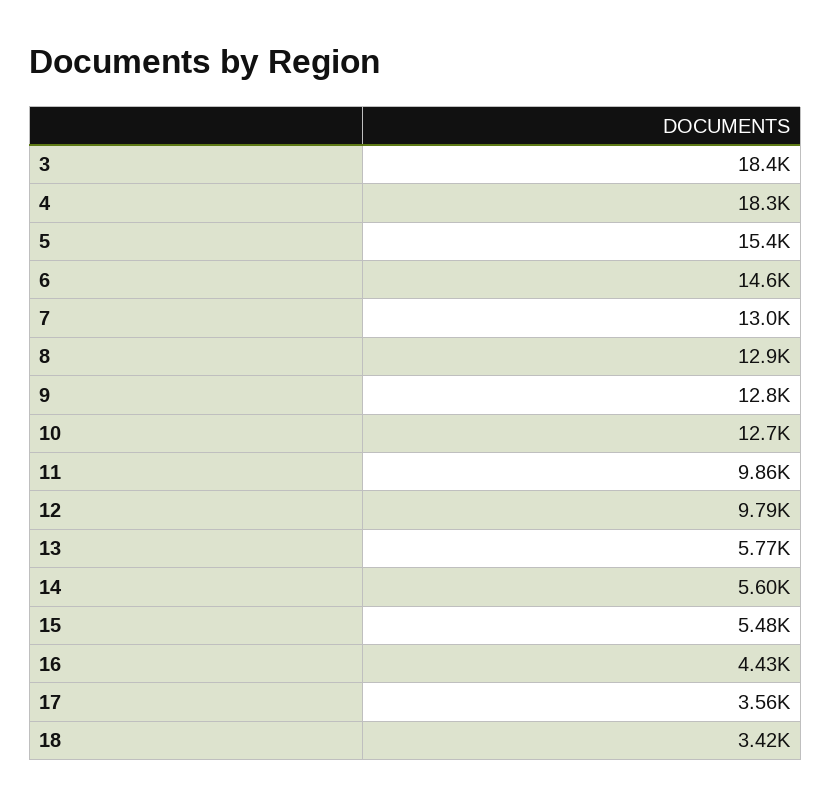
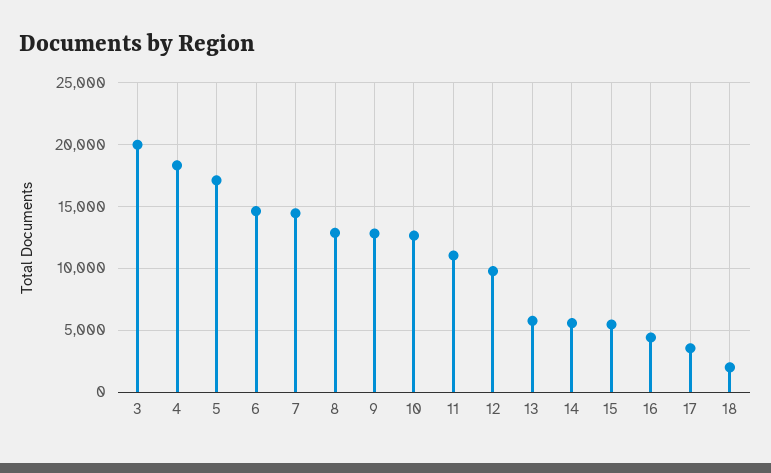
  {
-   "3": 18400,
+   "3": 20000,
    "4": 18300,
-   "5": 15400,
+   "5": 17000,
    "6": 14600,
-   "7": 13000,
+   "7": 14500,
    "8": 12900,
    "9": 12800,
    "10": 12700,
-   "11": 9860,
+   "11": 11000,
    "12": 9790,
    "13": 5770,
    "14": 5600,
    "15": 5480,
    "16": 4430,
    "17": 3560,
-   "18": 3420
+   "18": 2000
  }

